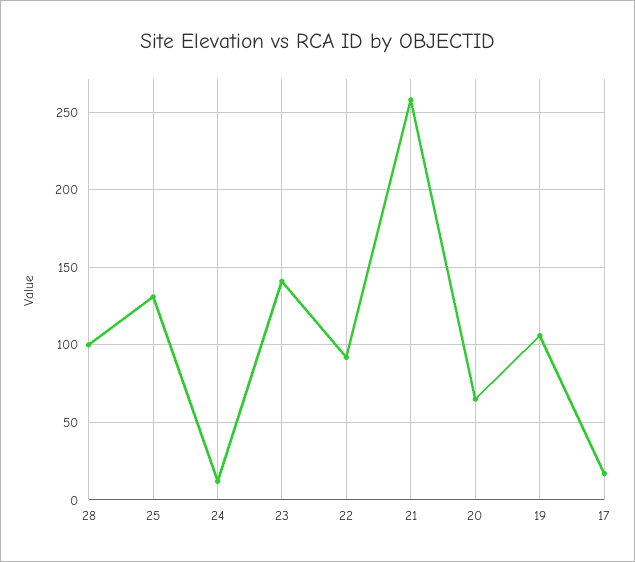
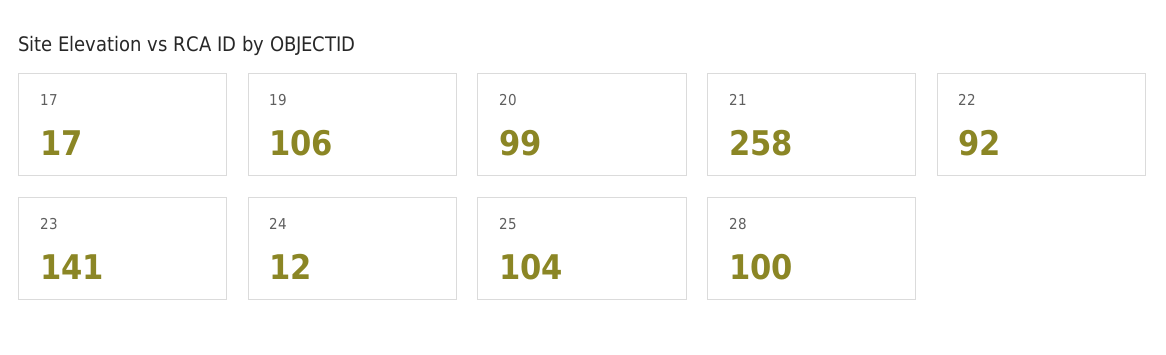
  {
    "28": 100,
-   "25": 130,
+   "25": 104,
    "24": 12,
    "23": 141,
    "22": 92,
    "21": 258,
-   "20": 65,
+   "20": 99,
    "19": 106,
    "17": 17
  }

